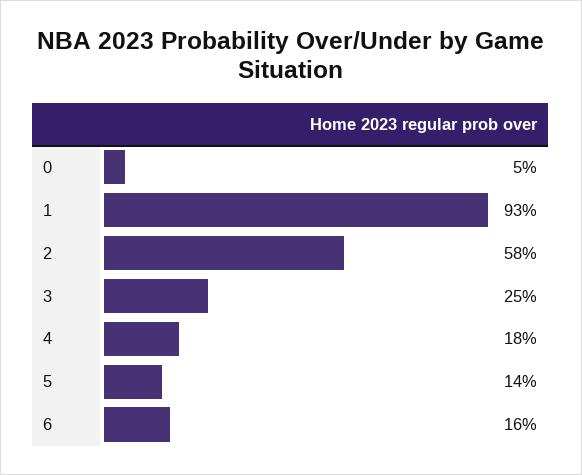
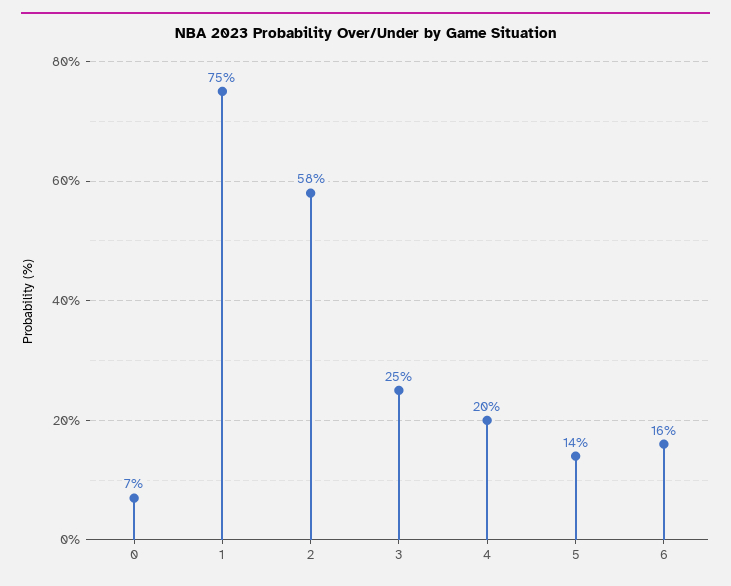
  {
-   "0": 5,
+   "0": 7,
-   "1": 93,
+   "1": 75,
    "2": 58,
    "3": 25,
-   "4": 18,
+   "4": 20,
    "5": 14,
    "6": 16
  }

